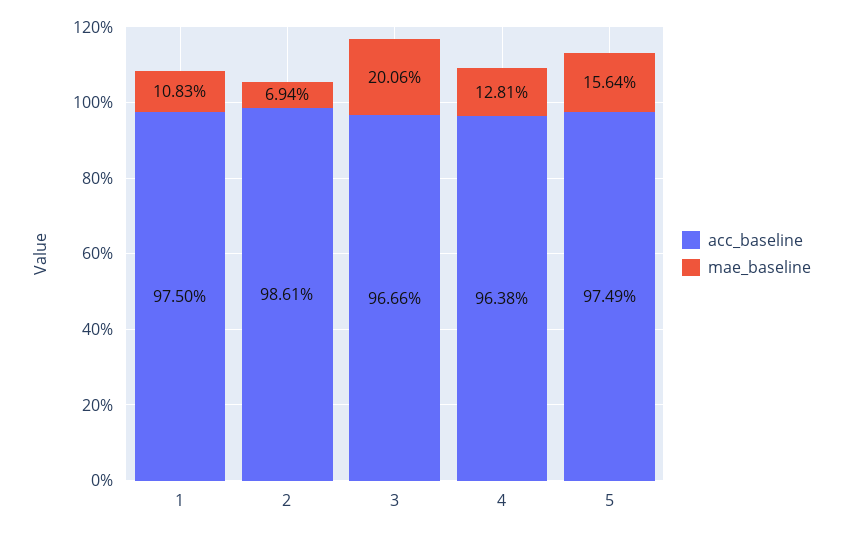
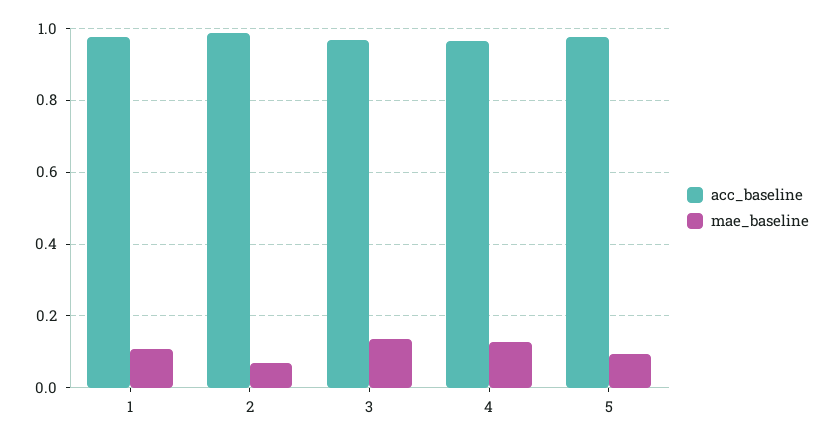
  {
    "acc_baseline": {
      "1": 0.975,
      "2": 0.9861,
      "3": 0.9666,
      "4": 0.9638,
      "5": 0.9749
    },
    "mae_baseline": {
      "1": 0.1083,
      "2": 0.0694,
-     "3": 0.2006,
+     "3": 0.14,
      "4": 0.1281,
-     "5": 0.1564
+     "5": 0.1
    }
  }

